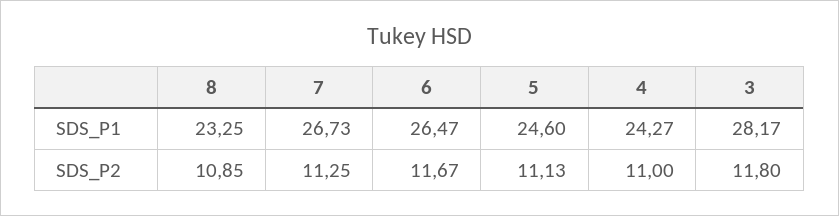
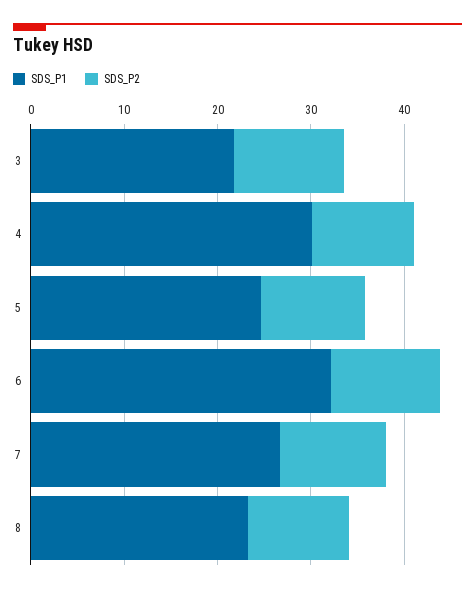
  {
    "SDS_P1": {
      "8": 23.25,
      "7": 26.73,
-     "6": 26.47,
+     "6": 32,
      "5": 24.6,
-     "4": 24.27,
+     "4": 30,
-     "3": 28.17
+     "3": 22
    },
    "SDS_P2": {
      "8": 10.85,
      "7": 11.25,
      "6": 11.67,
      "5": 11.13,
      "4": 11,
      "3": 11.8
    }
  }

